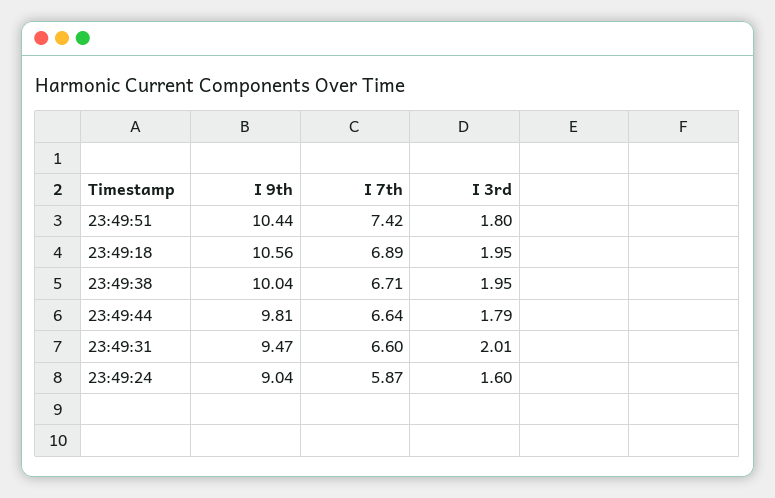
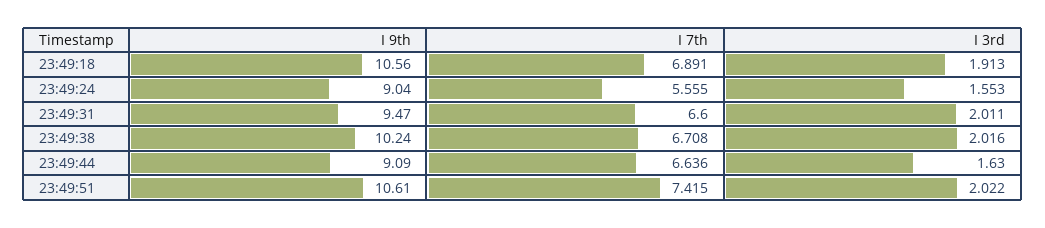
  {
    "I 9th": {
-     "23:49:51": 10.44,
+     "23:49:51": 10.61,
      "23:49:18": 10.56,
-     "23:49:38": 10.04,
+     "23:49:38": 10.24,
-     "23:49:44": 9.81,
+     "23:49:44": 9.09,
      "23:49:31": 9.47,
      "23:49:24": 9.04
    },
    "I 7th": {
      "23:49:51": 7.415,
      "23:49:18": 6.891,
      "23:49:38": 6.708,
      "23:49:44": 6.636,
      "23:49:31": 6.6,
-     "23:49:24": 5.87
+     "23:49:24": 5.555
    },
    "I 3rd": {
-     "23:49:51": 1.8,
+     "23:49:51": 2.022,
-     "23:49:18": 1.95,
+     "23:49:18": 1.913,
-     "23:49:38": 1.95,
+     "23:49:38": 2.016,
-     "23:49:44": 1.79,
+     "23:49:44": 1.63,
      "23:49:31": 2.011,
-     "23:49:24": 1.6
+     "23:49:24": 1.553
    }
  }

